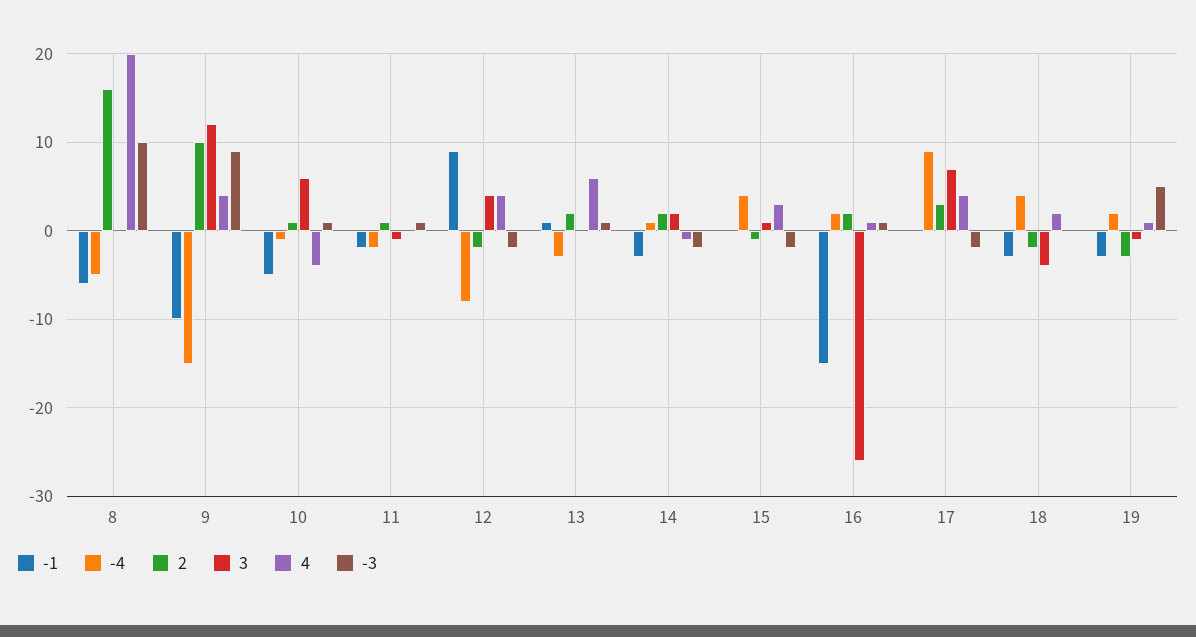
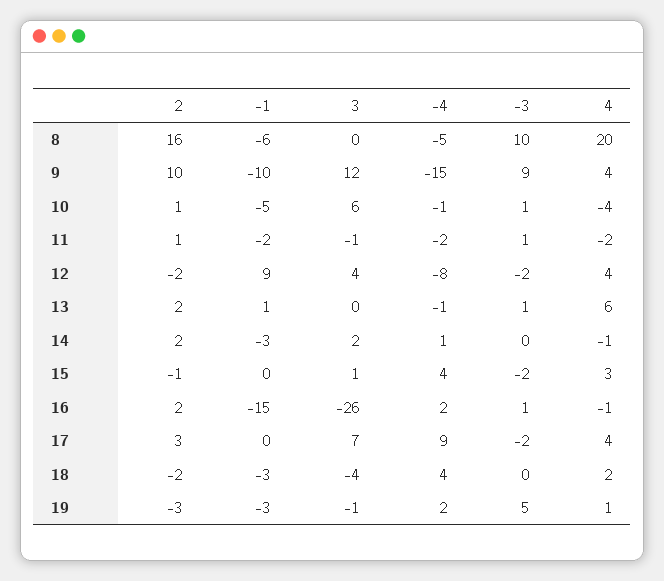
  {
    "-1": {
      "8": -6,
      "9": -10,
      "10": -5,
      "11": -2,
      "12": 9,
      "13": 1,
      "14": -3,
      "15": 0,
      "16": -15,
      "17": 0,
      "18": -3,
      "19": -3
    },
    "-4": {
      "8": -5,
      "9": -15,
      "10": -1,
      "11": -2,
      "12": -8,
-     "13": -3,
+     "13": -1,
      "14": 1,
      "15": 4,
      "16": 2,
      "17": 9,
      "18": 4,
      "19": 2
    },
    "2": {
      "8": 16,
      "9": 10,
      "10": 1,
      "11": 1,
      "12": -2,
      "13": 2,
      "14": 2,
      "15": -1,
      "16": 2,
      "17": 3,
      "18": -2,
      "19": -3
    },
    "3": {
      "8": 0,
      "9": 12,
      "10": 6,
      "11": -1,
      "12": 4,
      "13": 0,
      "14": 2,
      "15": 1,
      "16": -26,
      "17": 7,
      "18": -4,
      "19": -1
    },
    "4": {
      "8": 20,
      "9": 4,
      "10": -4,
-     "11": 0,
+     "11": -2,
      "12": 4,
      "13": 6,
      "14": -1,
      "15": 3,
-     "16": 1,
+     "16": -1,
      "17": 4,
      "18": 2,
      "19": 1
    },
    "-3": {
      "8": 10,
      "9": 9,
      "10": 1,
      "11": 1,
      "12": -2,
      "13": 1,
-     "14": -2,
+     "14": 0,
      "15": -2,
      "16": 1,
      "17": -2,
      "18": 0,
      "19": 5
    }
  }

